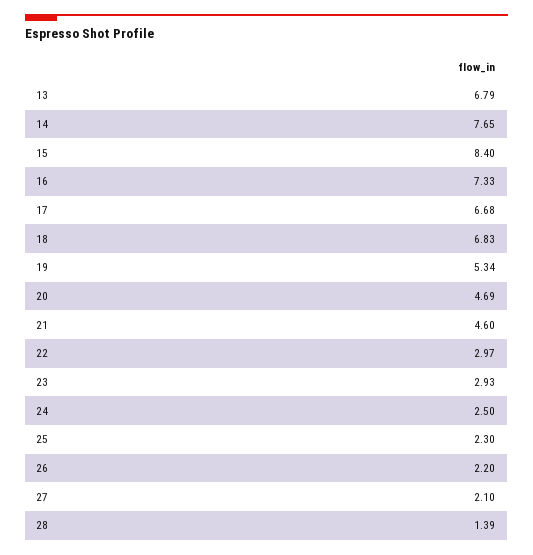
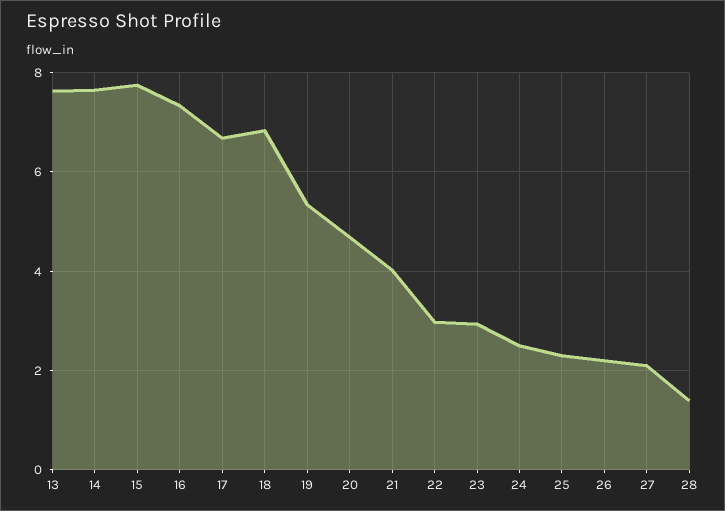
  {
-   "13": 6.79,
+   "13": 7.6,
    "14": 7.65,
-   "15": 8.4,
+   "15": 7.8,
    "16": 7.33,
    "17": 6.68,
    "18": 6.83,
    "19": 5.34,
    "20": 4.69,
-   "21": 4.6,
+   "21": 4,
    "22": 2.97,
    "23": 2.93,
    "24": 2.5,
    "25": 2.3,
    "26": 2.2,
    "27": 2.1,
    "28": 1.39
  }

